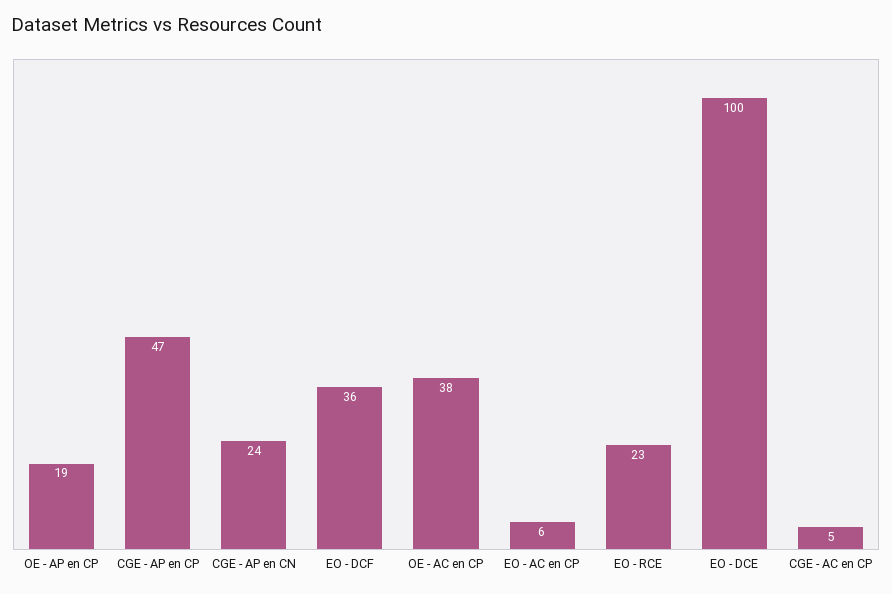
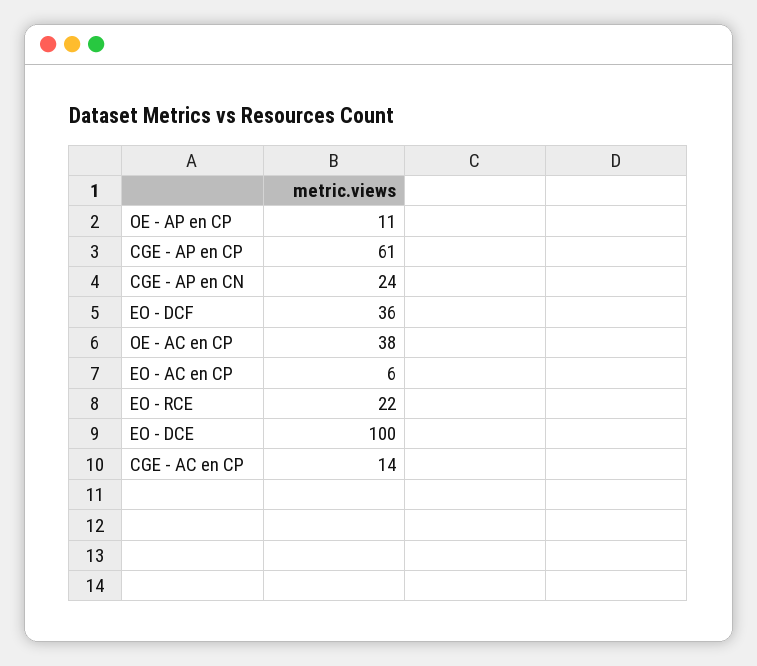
  {
-   "OE - AP en CP": 19,
+   "OE - AP en CP": 11,
-   "CGE - AP en CP": 47,
+   "CGE - AP en CP": 61,
    "CGE - AP en CN": 24,
    "EO - DCF": 36,
    "OE - AC en CP": 38,
    "EO - AC en CP": 6,
-   "EO - RCE": 23,
+   "EO - RCE": 22,
    "EO - DCE": 100,
-   "CGE - AC en CP": 5
+   "CGE - AC en CP": 14
  }

